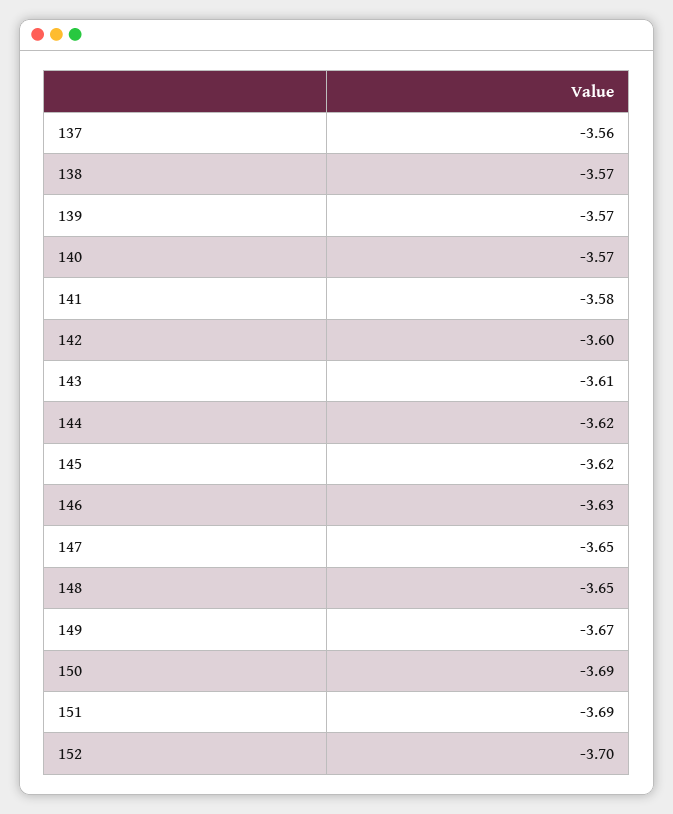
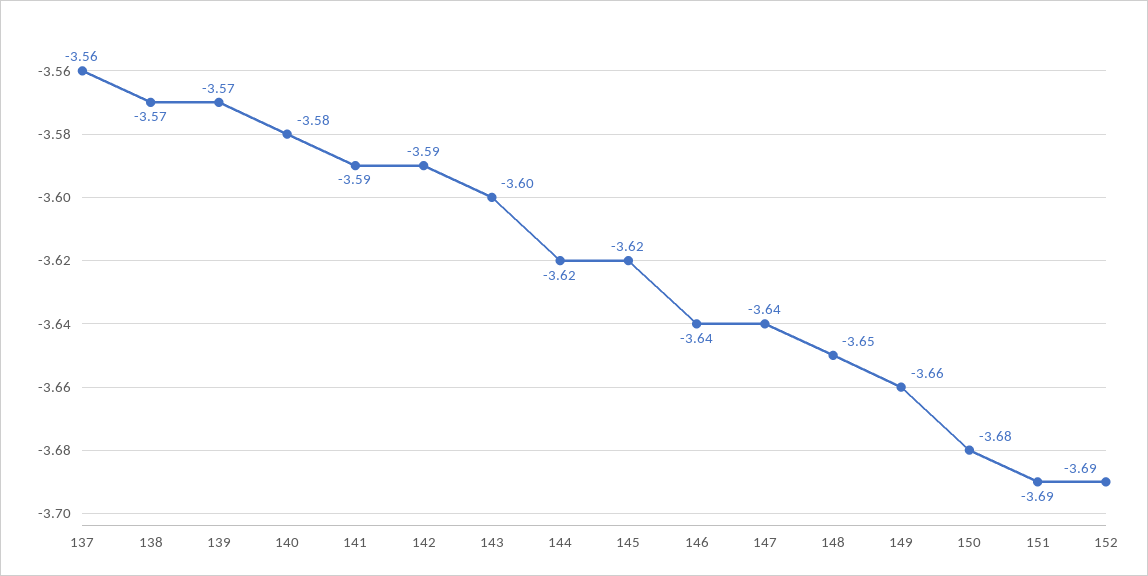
  {
    "137": -3.56,
    "138": -3.57,
    "139": -3.57,
-   "140": -3.57,
+   "140": -3.58,
-   "141": -3.58,
+   "141": -3.59,
-   "142": -3.6,
+   "142": -3.59,
-   "143": -3.61,
+   "143": -3.6,
    "144": -3.62,
    "145": -3.62,
-   "146": -3.63,
+   "146": -3.64,
-   "147": -3.65,
+   "147": -3.64,
    "148": -3.65,
-   "149": -3.67,
+   "149": -3.66,
-   "150": -3.69,
+   "150": -3.68,
    "151": -3.69,
-   "152": -3.7
+   "152": -3.69
  }

